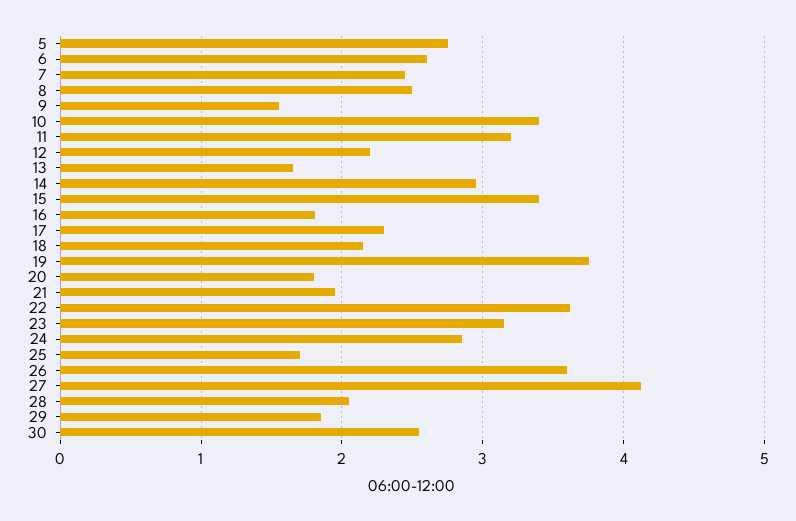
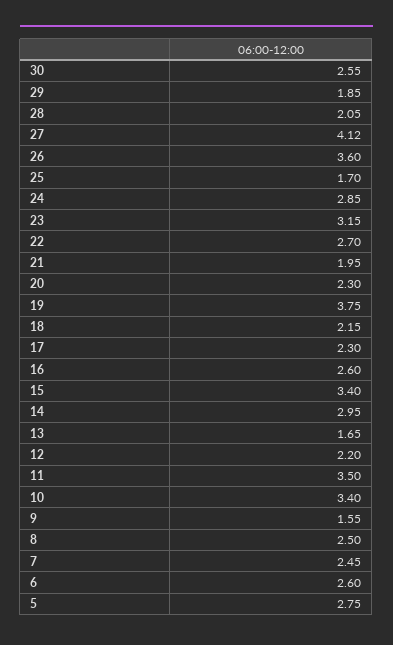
  {
    "5": 2.75,
    "6": 2.6,
    "7": 2.45,
    "8": 2.5,
    "9": 1.55,
    "10": 3.4,
-   "11": 3.2,
+   "11": 3.5,
    "12": 2.2,
    "13": 1.65,
    "14": 2.95,
    "15": 3.4,
-   "16": 1.8,
+   "16": 2.6,
    "17": 2.3,
    "18": 2.15,
    "19": 3.75,
-   "20": 1.8,
+   "20": 2.3,
    "21": 1.95,
-   "22": 3.6,
+   "22": 2.7,
    "23": 3.15,
    "24": 2.85,
    "25": 1.7,
    "26": 3.6,
    "27": 4.12,
    "28": 2.05,
    "29": 1.85,
    "30": 2.55
  }

